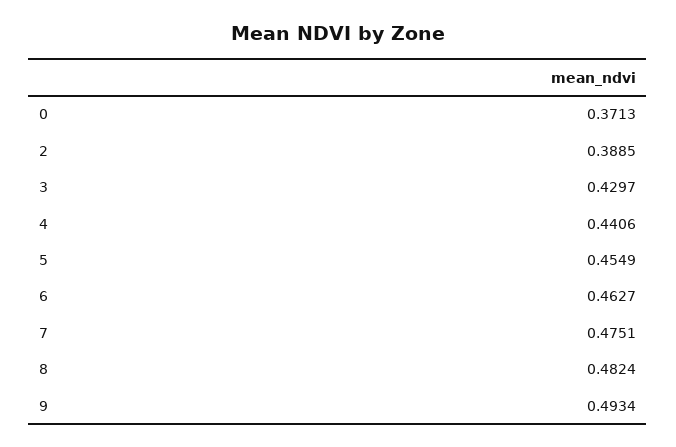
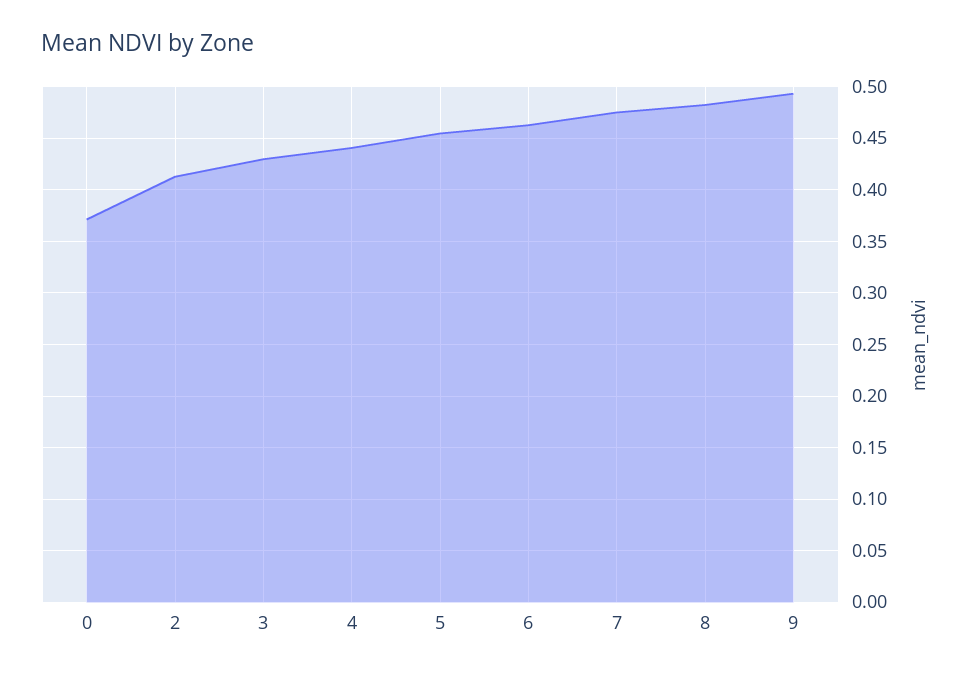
  {
    "0": 0.3713,
-   "2": 0.3885,
+   "2": 0.41,
    "3": 0.4297,
    "4": 0.4406,
    "5": 0.4549,
    "6": 0.4627,
    "7": 0.4751,
    "8": 0.4824,
    "9": 0.4934
  }

